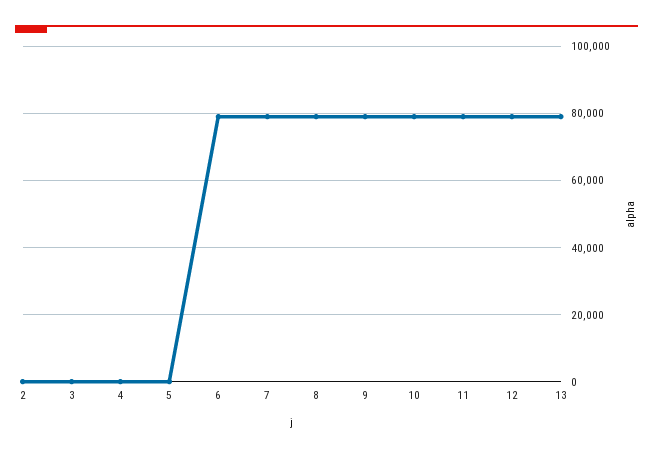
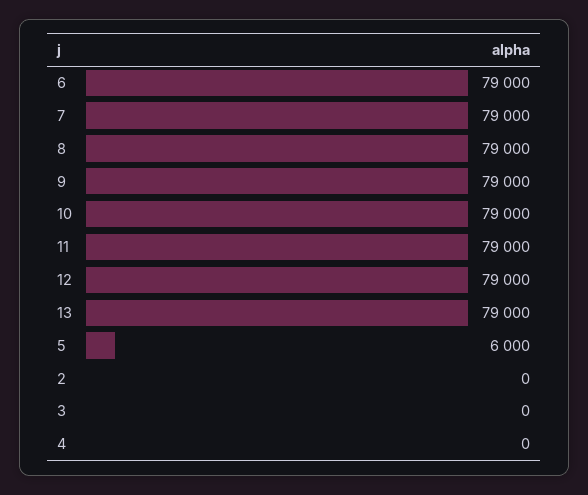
  {
    "2": 0,
    "3": 0,
    "4": 0,
-   "5": 0,
+   "5": 6000,
    "6": 79000,
    "7": 79000,
    "8": 79000,
    "9": 79000,
    "10": 79000,
    "11": 79000,
    "12": 79000,
    "13": 79000
  }

